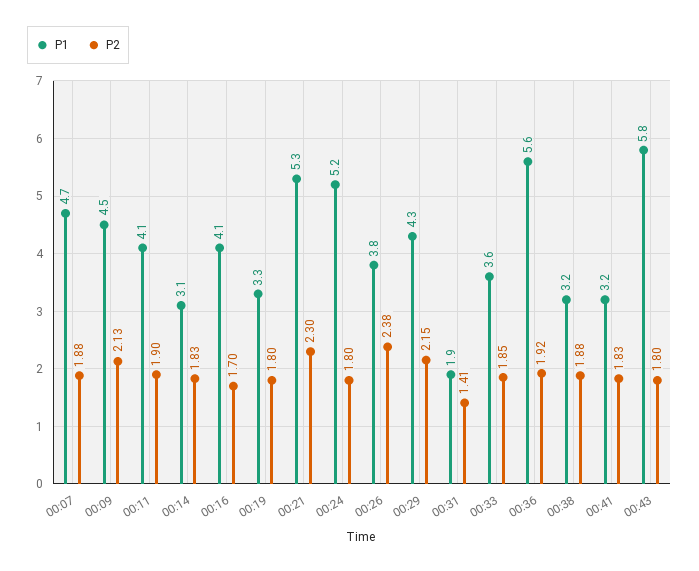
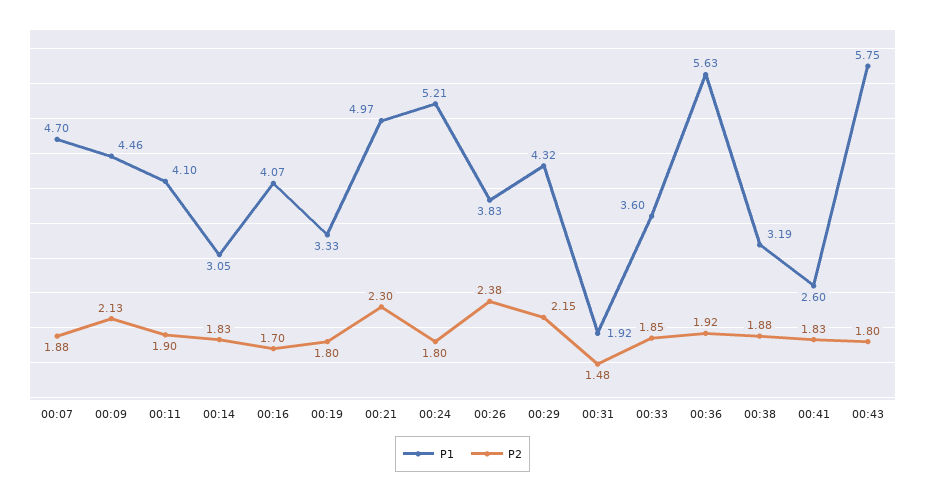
  {
    "P1": {
      "00:07": 4.7,
      "00:09": 4.46,
      "00:11": 4.1,
      "00:14": 3.05,
      "00:16": 4.07,
      "00:19": 3.33,
-     "00:21": 5.3,
+     "00:21": 4.97,
      "00:24": 5.21,
      "00:26": 3.83,
      "00:29": 4.32,
      "00:31": 1.92,
      "00:33": 3.6,
      "00:36": 5.63,
      "00:38": 3.19,
-     "00:41": 3.2,
+     "00:41": 2.6,
      "00:43": 5.75
    },
    "P2": {
      "00:07": 1.88,
      "00:09": 2.13,
      "00:11": 1.9,
      "00:14": 1.83,
      "00:16": 1.7,
      "00:19": 1.8,
      "00:21": 2.3,
      "00:24": 1.8,
      "00:26": 2.38,
      "00:29": 2.15,
-     "00:31": 1.41,
+     "00:31": 1.48,
      "00:33": 1.85,
      "00:36": 1.92,
      "00:38": 1.88,
      "00:41": 1.83,
      "00:43": 1.8
    }
  }

